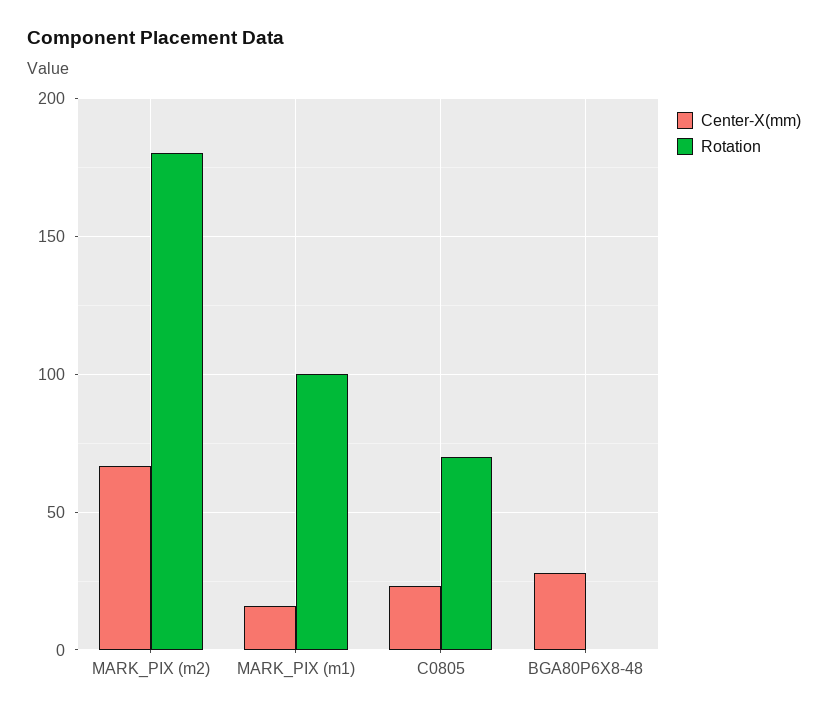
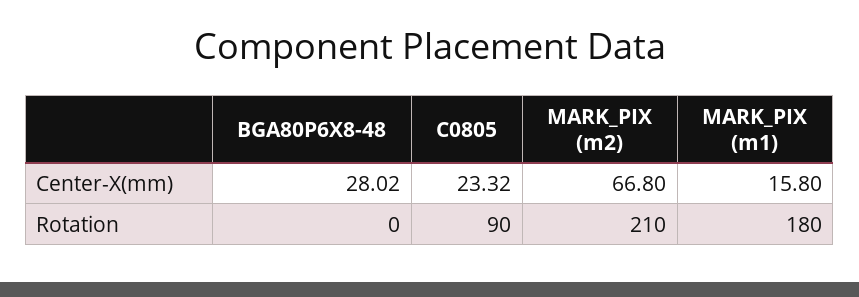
  {
    "Center-X(mm)": {
      "MARK_PIX (m2)": 66.8,
      "MARK_PIX (m1)": 15.8,
      "C0805": 23.32,
      "BGA80P6X8-48": 28.02
    },
    "Rotation": {
-     "MARK_PIX (m2)": 180,
+     "MARK_PIX (m2)": 210,
-     "MARK_PIX (m1)": 100,
+     "MARK_PIX (m1)": 180,
-     "C0805": 70,
+     "C0805": 90,
      "BGA80P6X8-48": 0
    }
  }

